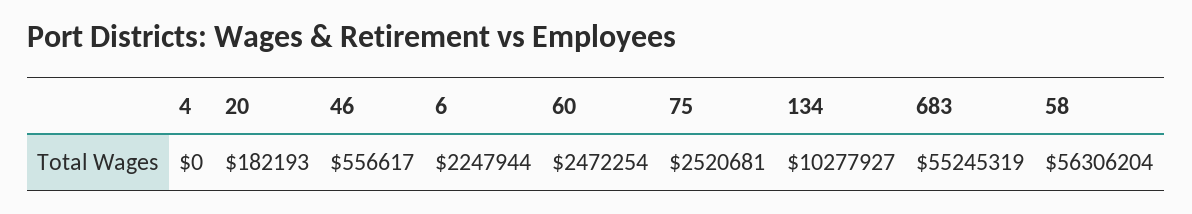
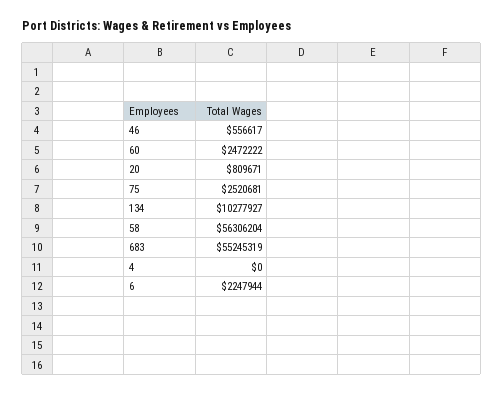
  {
    "4": 0,
-   "20": 182193,
+   "20": 809671,
    "46": 556617,
    "6": 2247944,
-   "60": 2472254,
+   "60": 2472222,
    "75": 2520681,
    "134": 10277927,
    "683": 55245319,
    "58": 56306204
  }

